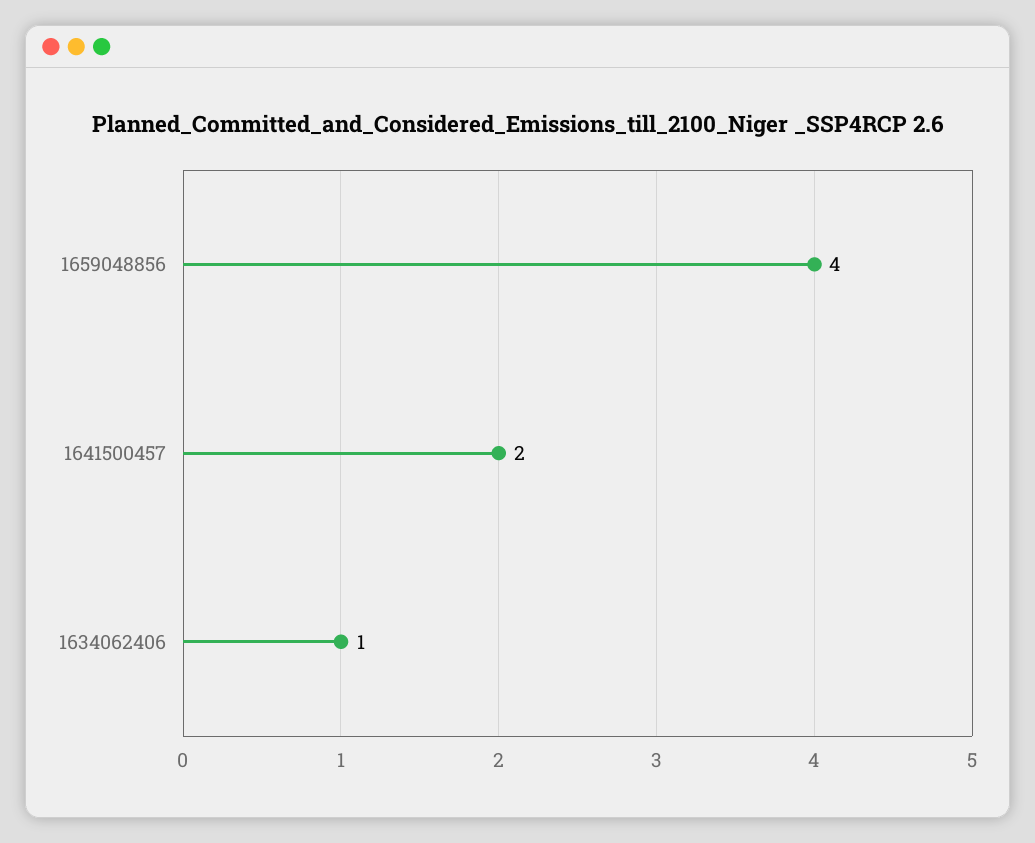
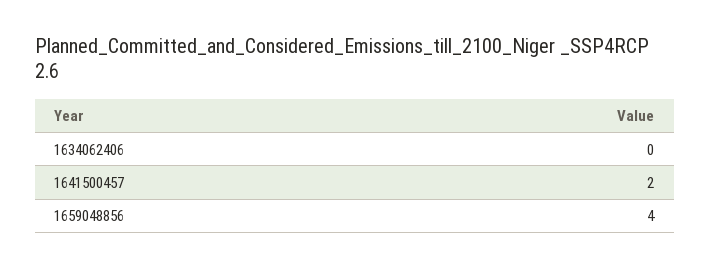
  {
    "1659048856": 4,
    "1641500457": 2,
-   "1634062406": 1
+   "1634062406": 0
  }

